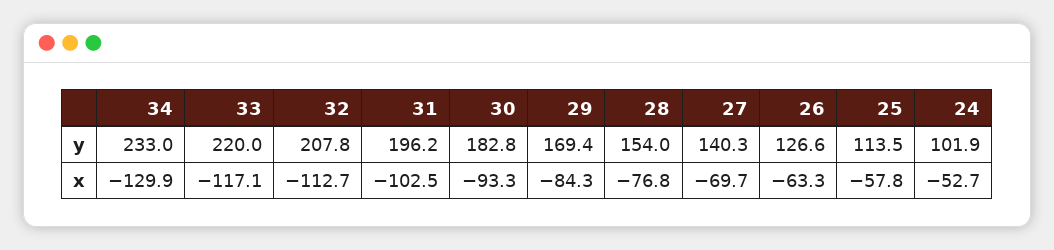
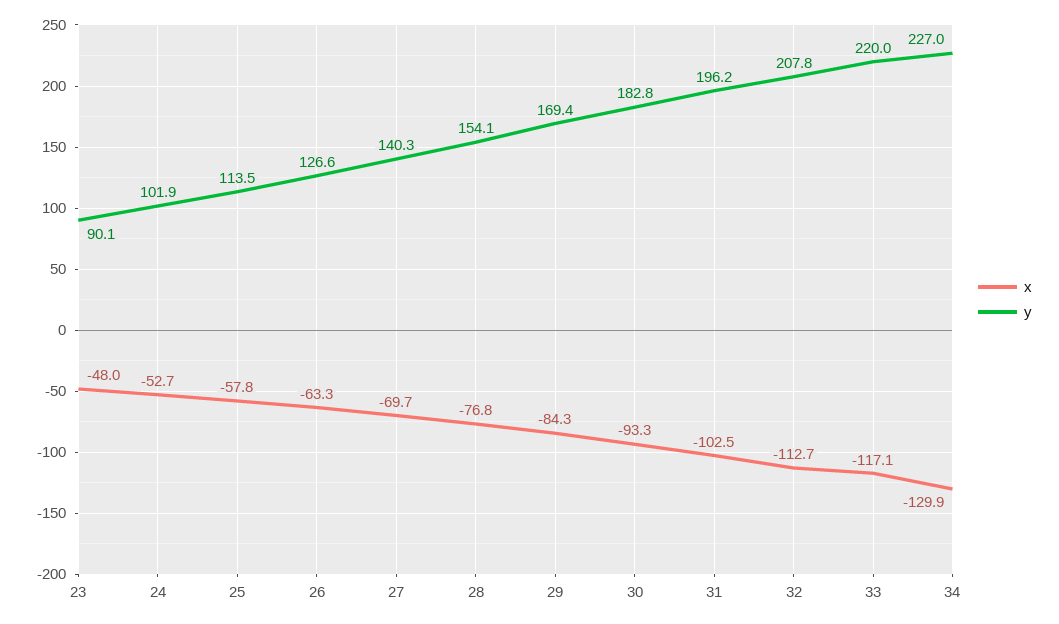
  {
    "y": {
-     "34": 233,
+     "34": 227,
      "33": 220,
      "32": 207.8,
      "31": 196.2,
      "30": 182.8,
      "29": 169.4,
-     "28": 154,
+     "28": 154.1,
      "27": 140.3,
      "26": 126.6,
      "25": 113.5,
-     "24": 101.9
+     "24": 101.9,
+     "23": 90.1
    },
    "x": {
      "34": -129.9,
      "33": -117.1,
      "32": -112.7,
      "31": -102.5,
      "30": -93.3,
      "29": -84.3,
      "28": -76.8,
      "27": -69.7,
      "26": -63.3,
      "25": -57.8,
-     "24": -52.7
+     "24": -52.7,
+     "23": -48
    }
  }

